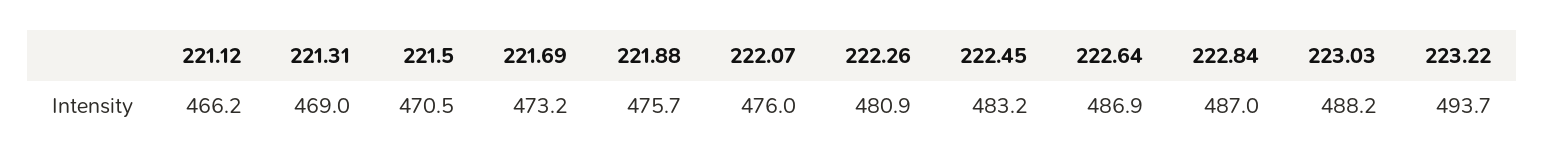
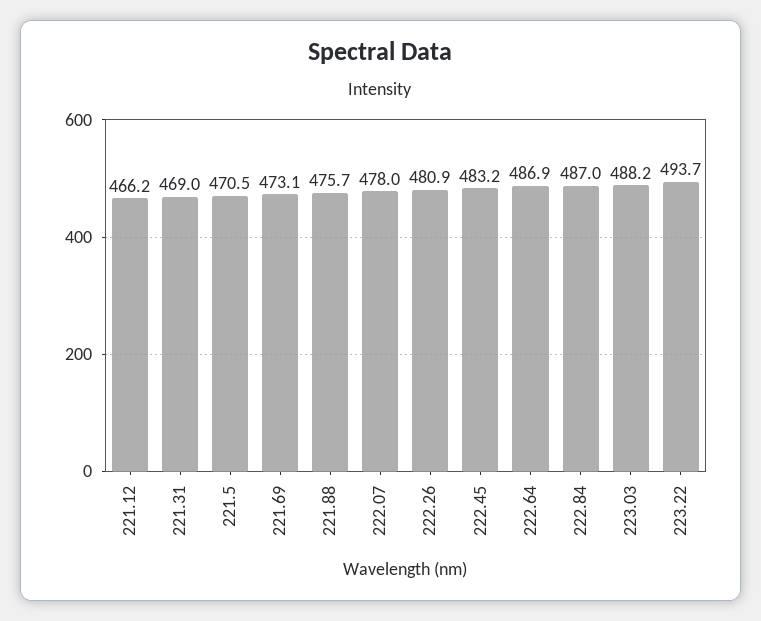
  {
    "221.12": 466.2,
    "221.31": 469,
    "221.5": 470.5,
-   "221.69": 473.2,
+   "221.69": 473.1,
    "221.88": 475.7,
-   "222.07": 476,
+   "222.07": 478,
    "222.26": 480.9,
    "222.45": 483.2,
    "222.64": 486.9,
    "222.84": 487,
    "223.03": 488.2,
    "223.22": 493.7
  }

